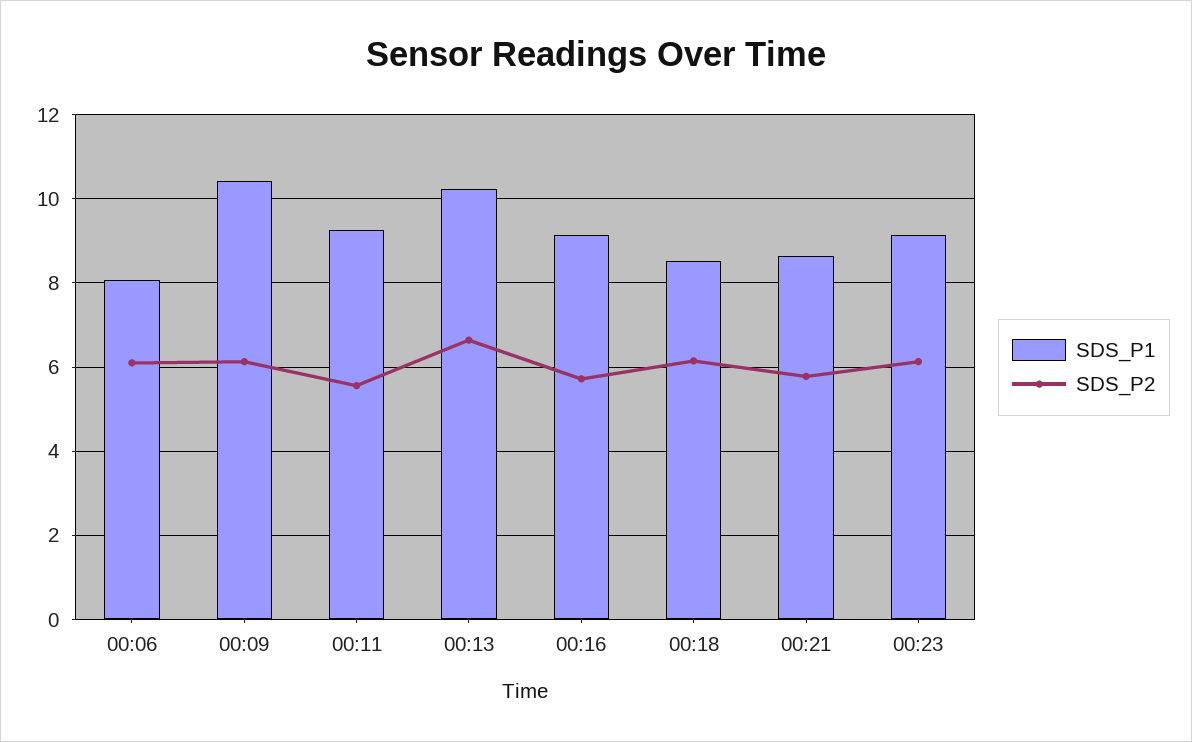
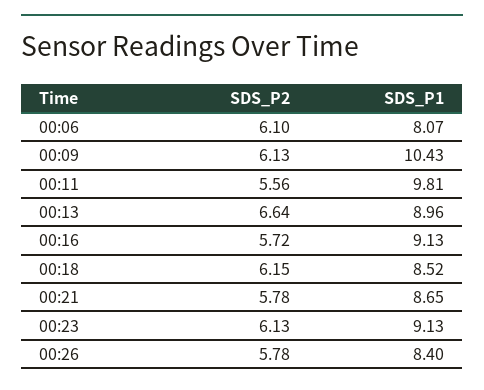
  {
    "SDS_P1": {
      "00:06": 8.07,
      "00:09": 10.43,
-     "00:11": 9.2,
+     "00:11": 9.81,
-     "00:13": 10.2,
+     "00:13": 8.96,
      "00:16": 9.13,
      "00:18": 8.52,
      "00:21": 8.65,
-     "00:23": 9.13
+     "00:23": 9.13,
+     "00:26": 8.4
    },
    "SDS_P2": {
      "00:06": 6.1,
      "00:09": 6.13,
      "00:11": 5.56,
      "00:13": 6.64,
      "00:16": 5.72,
      "00:18": 6.15,
      "00:21": 5.78,
-     "00:23": 6.13
+     "00:23": 6.13,
+     "00:26": 5.78
    }
  }

